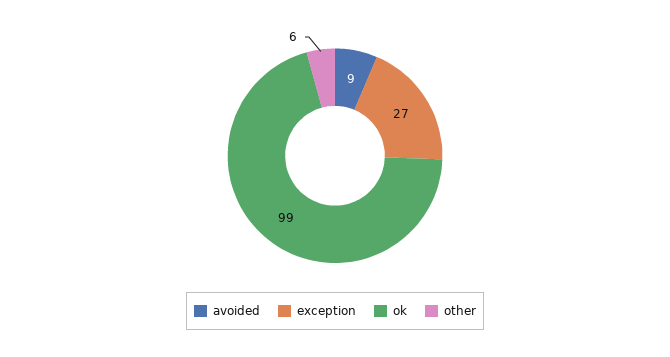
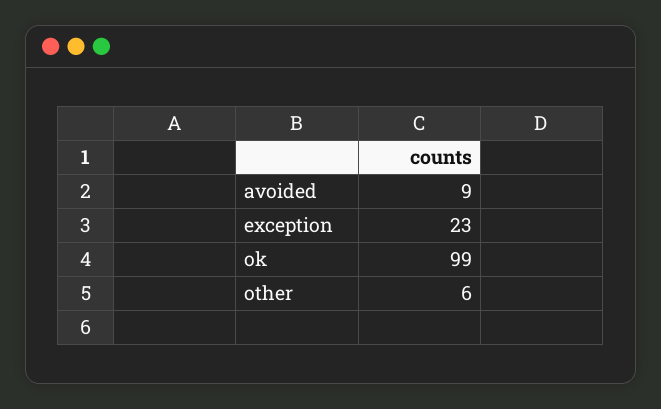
  {
    "avoided": 9,
-   "exception": 27,
+   "exception": 23,
    "ok": 99,
    "other": 6
  }

